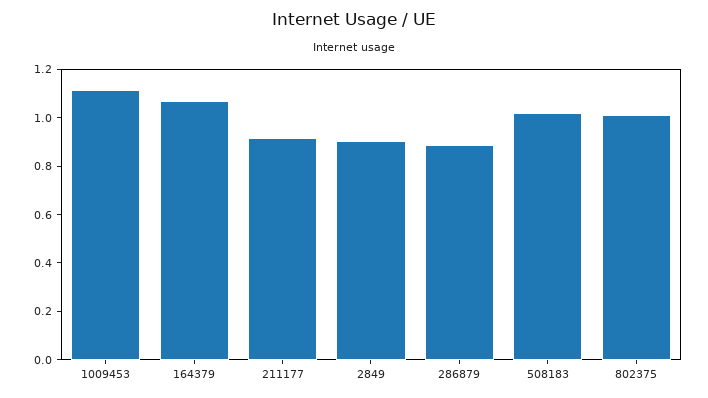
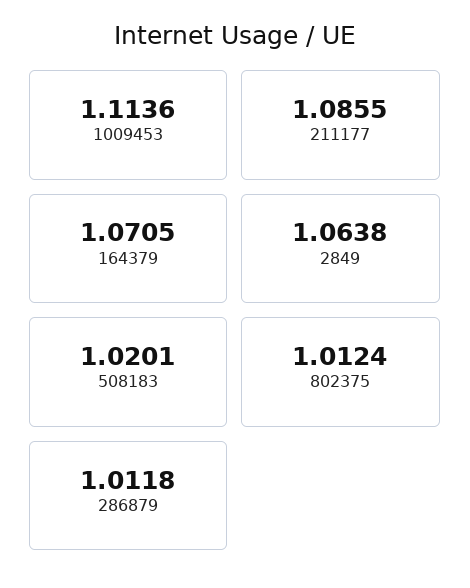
  {
    "1009453": 1.1136,
    "164379": 1.0705,
-   "211177": 0.9,
+   "211177": 1.0855,
-   "2849": 0.9,
+   "2849": 1.0638,
-   "286879": 0.9,
+   "286879": 1.0118,
    "508183": 1.0201,
    "802375": 1.0124
  }

